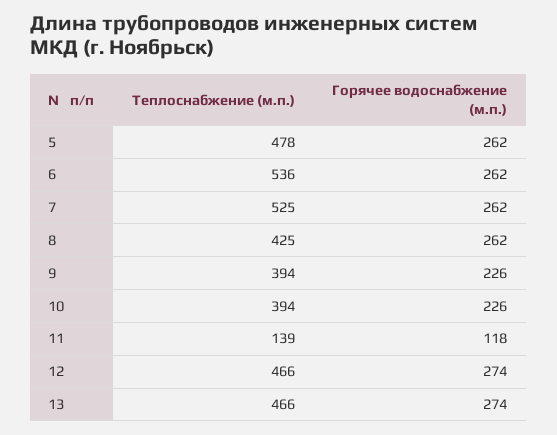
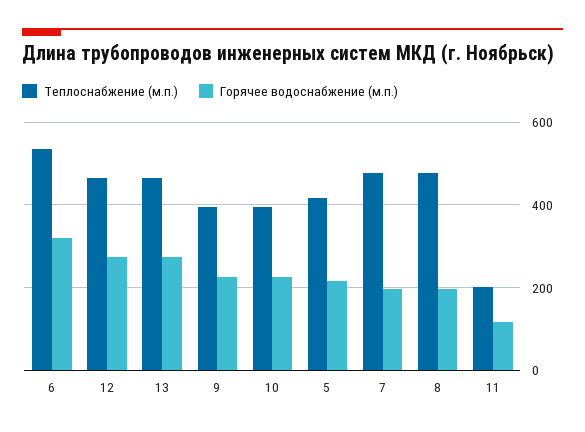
  {
    "Теплоснабжение (м.п.)": {
-     "5": 478,
+     "5": 420,
      "6": 536,
-     "7": 525,
+     "7": 480,
-     "8": 425,
+     "8": 480,
      "9": 394,
      "10": 394,
-     "11": 139,
+     "11": 200,
      "12": 466,
      "13": 466
    },
    "Горячее водоснабжение (м.п.)": {
-     "5": 262,
+     "5": 220,
-     "6": 262,
+     "6": 320,
-     "7": 262,
+     "7": 200,
-     "8": 262,
+     "8": 200,
      "9": 226,
      "10": 226,
      "11": 118,
      "12": 274,
      "13": 274
    }
  }

